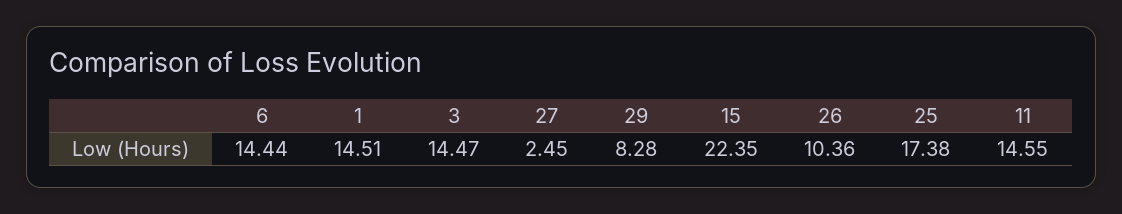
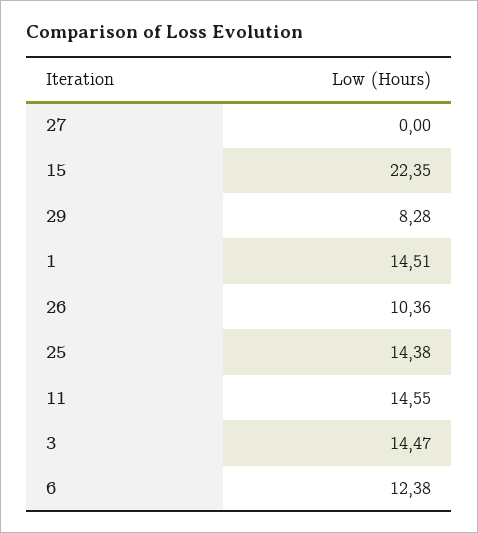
  {
-   "6": 14.44,
+   "6": 12.38,
    "1": 14.51,
    "3": 14.47,
-   "27": 2.45,
+   "27": 0,
    "29": 8.28,
    "15": 22.35,
    "26": 10.36,
-   "25": 17.38,
+   "25": 14.38,
    "11": 14.55
  }

